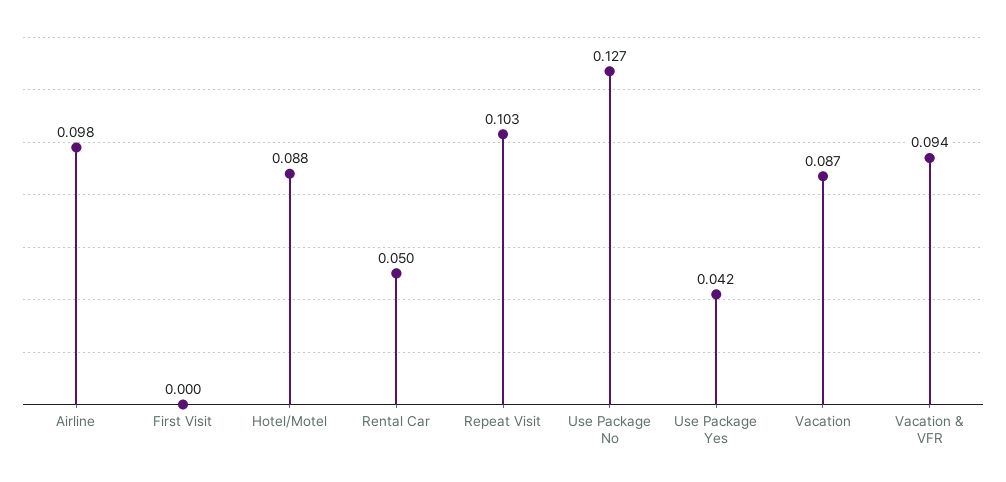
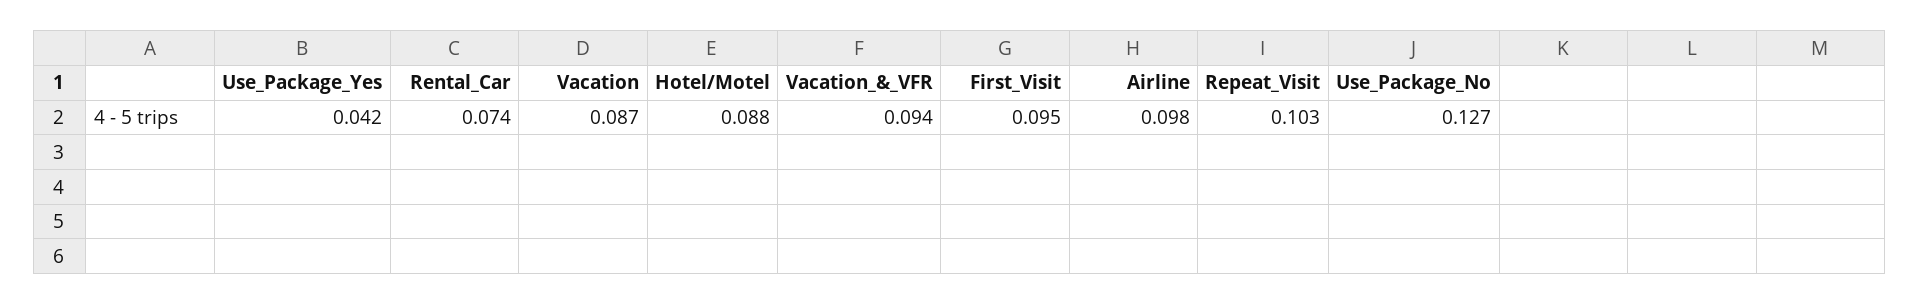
  {
    "Airline": 0.098,
-   "First Visit": 0,
+   "First Visit": 0.095,
    "Hotel/Motel": 0.088,
-   "Rental Car": 0.05,
+   "Rental Car": 0.074,
    "Repeat Visit": 0.103,
    "Use Package No": 0.127,
    "Use Package Yes": 0.042,
    "Vacation": 0.087,
    "Vacation & VFR": 0.094
  }

